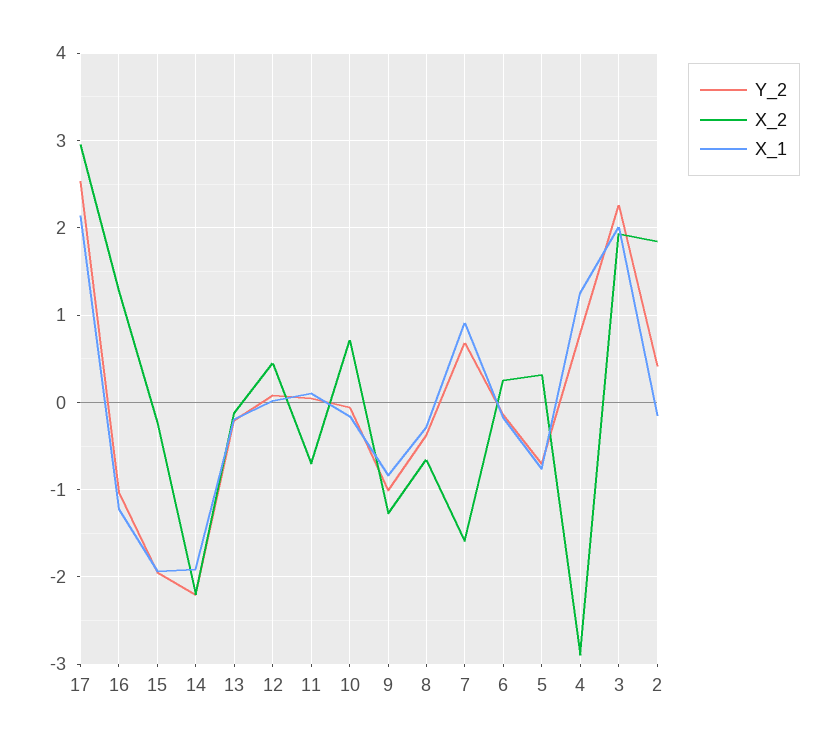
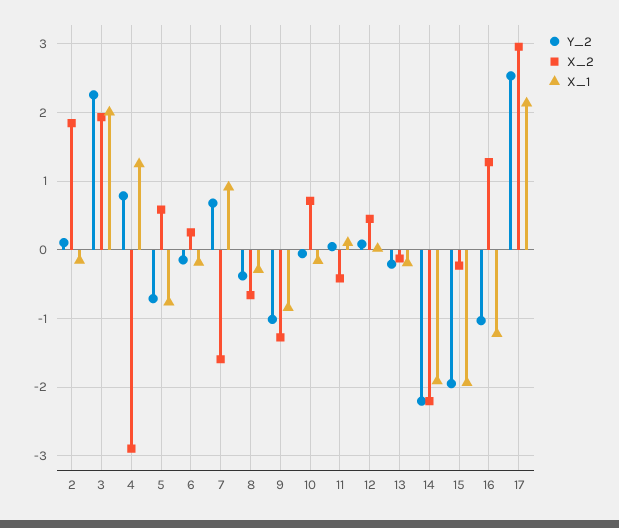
  {
    "Y_2": {
      "17": 2.5,
      "16": -1,
      "15": -1.9,
      "14": -2.2,
      "13": -0.2,
      "12": 0.1,
      "11": 0,
      "10": -0.1,
      "9": -1,
      "8": -0.4,
      "7": 0.7,
      "6": -0.1,
      "5": -0.7,
      "4": 0.8,
      "3": 2.3,
-     "2": 0.4
+     "2": 0.1
    },
    "X_2": {
      "17": 3,
      "16": 1.3,
      "15": -0.2,
      "14": -2.2,
      "13": -0.1,
      "12": 0.5,
-     "11": -0.7,
+     "11": -0.4,
      "10": 0.7,
      "9": -1.3,
      "8": -0.7,
      "7": -1.6,
      "6": 0.3,
-     "5": 0.3,
+     "5": 0.6,
      "4": -2.9,
      "3": 1.9,
      "2": 1.8
    },
    "X_1": {
      "17": 2.1,
      "16": -1.2,
      "15": -1.9,
      "14": -1.9,
      "13": -0.2,
      "12": 0,
      "11": 0.1,
      "10": -0.2,
      "9": -0.8,
      "8": -0.3,
      "7": 0.9,
      "6": -0.2,
      "5": -0.8,
      "4": 1.3,
      "3": 2,
      "2": -0.2
    }
  }

